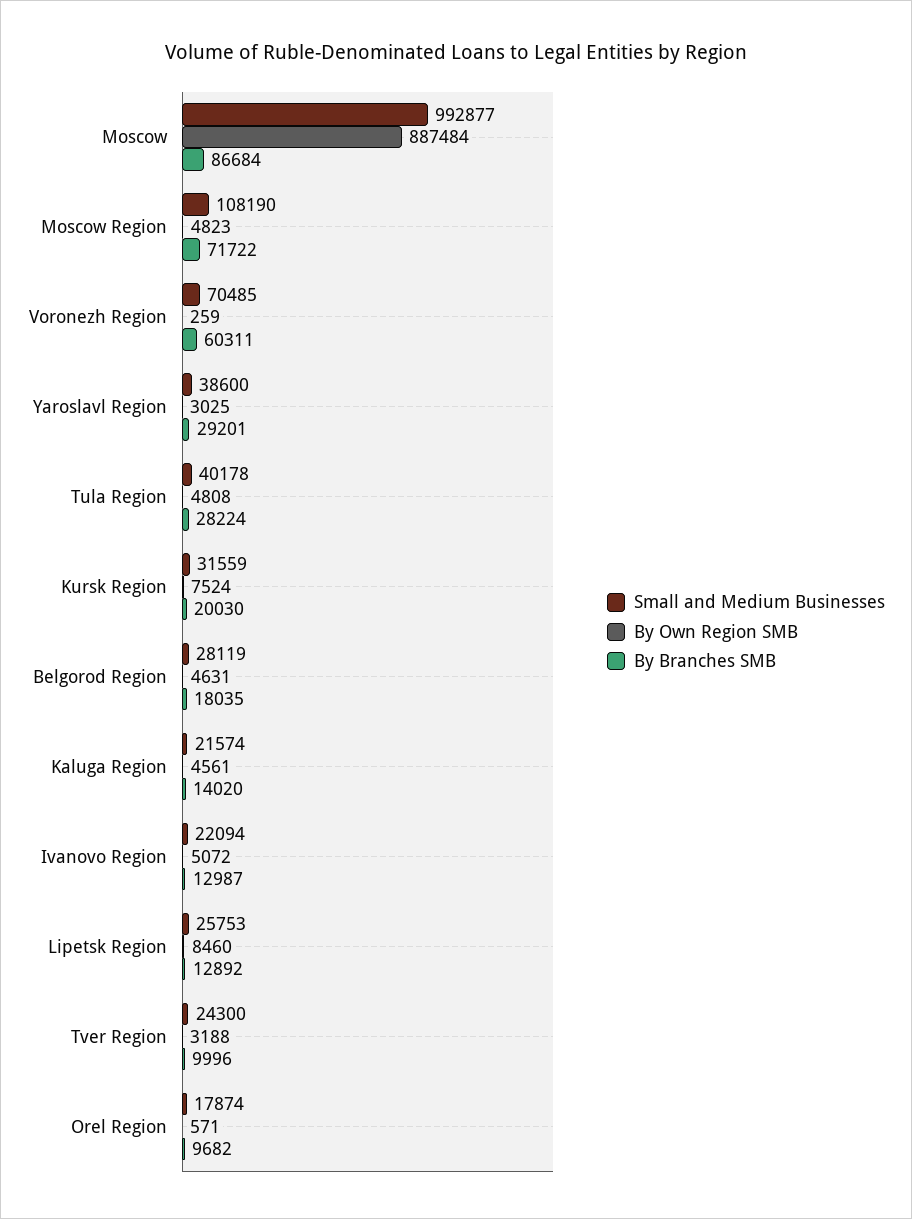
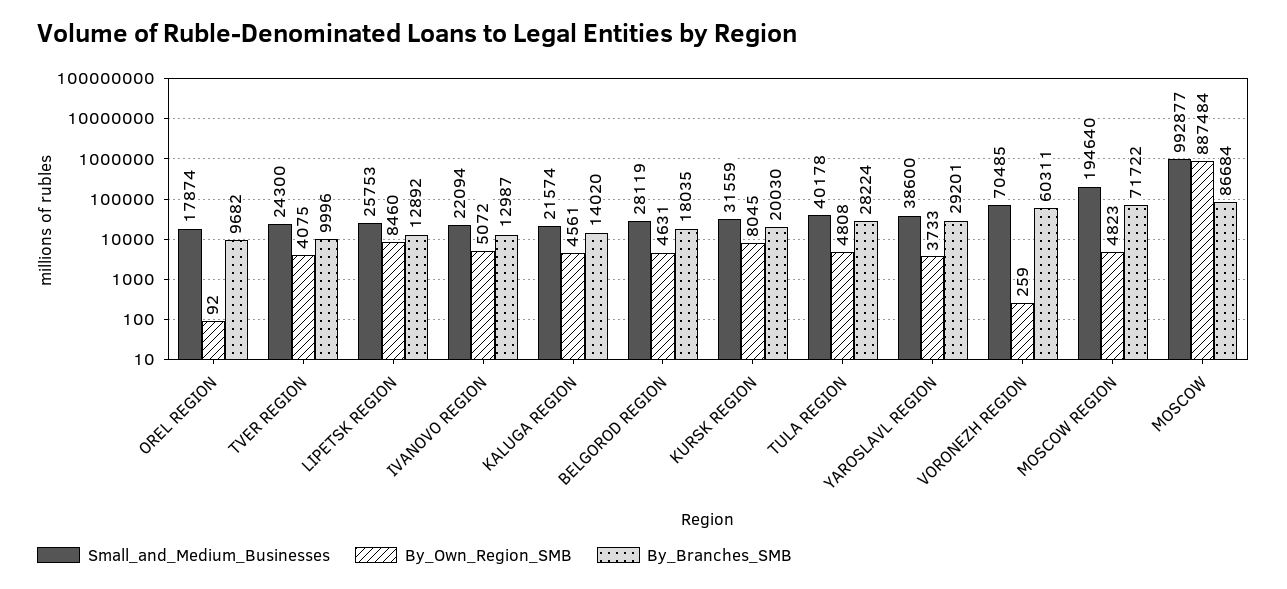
  {
    "Small and Medium Businesses": {
      "Moscow": 992877,
-     "Moscow Region": 108190,
+     "Moscow Region": 194640,
      "Voronezh Region": 70485,
      "Yaroslavl Region": 38600,
      "Tula Region": 40178,
      "Kursk Region": 31559,
      "Belgorod Region": 28119,
      "Kaluga Region": 21574,
      "Ivanovo Region": 22094,
      "Lipetsk Region": 25753,
      "Tver Region": 24300,
      "Orel Region": 17874
    },
    "By Own Region SMB": {
      "Moscow": 887484,
      "Moscow Region": 4823,
      "Voronezh Region": 259,
-     "Yaroslavl Region": 3025,
+     "Yaroslavl Region": 3733,
      "Tula Region": 4808,
-     "Kursk Region": 7524,
+     "Kursk Region": 8045,
      "Belgorod Region": 4631,
      "Kaluga Region": 4561,
      "Ivanovo Region": 5072,
      "Lipetsk Region": 8460,
-     "Tver Region": 3188,
+     "Tver Region": 4075,
-     "Orel Region": 571
+     "Orel Region": 92
    },
    "By Branches SMB": {
      "Moscow": 86684,
      "Moscow Region": 71722,
      "Voronezh Region": 60311,
      "Yaroslavl Region": 29201,
      "Tula Region": 28224,
      "Kursk Region": 20030,
      "Belgorod Region": 18035,
      "Kaluga Region": 14020,
      "Ivanovo Region": 12987,
      "Lipetsk Region": 12892,
      "Tver Region": 9996,
      "Orel Region": 9682
    }
  }

